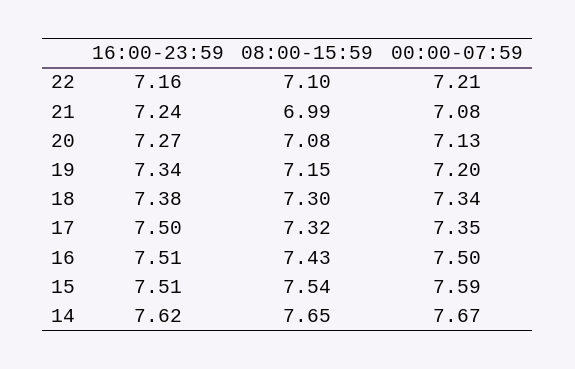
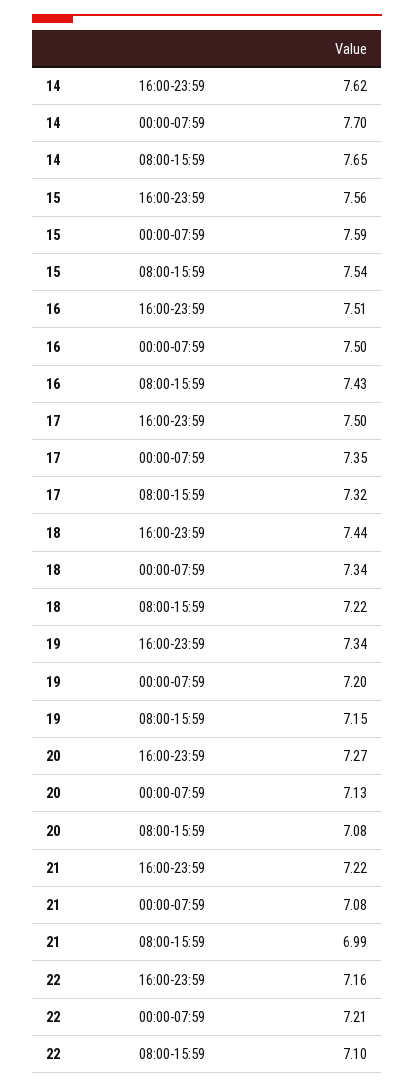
  {
    "16:00-23:59": {
      "22": 7.16,
-     "21": 7.24,
+     "21": 7.22,
      "20": 7.27,
      "19": 7.34,
-     "18": 7.38,
+     "18": 7.44,
      "17": 7.5,
      "16": 7.51,
-     "15": 7.51,
+     "15": 7.56,
      "14": 7.62
    },
    "08:00-15:59": {
      "22": 7.1,
      "21": 6.99,
      "20": 7.08,
      "19": 7.15,
-     "18": 7.3,
+     "18": 7.22,
      "17": 7.32,
      "16": 7.43,
      "15": 7.54,
      "14": 7.65
    },
    "00:00-07:59": {
      "22": 7.21,
      "21": 7.08,
      "20": 7.13,
      "19": 7.2,
      "18": 7.34,
      "17": 7.35,
      "16": 7.5,
      "15": 7.59,
-     "14": 7.67
+     "14": 7.7
    }
  }

